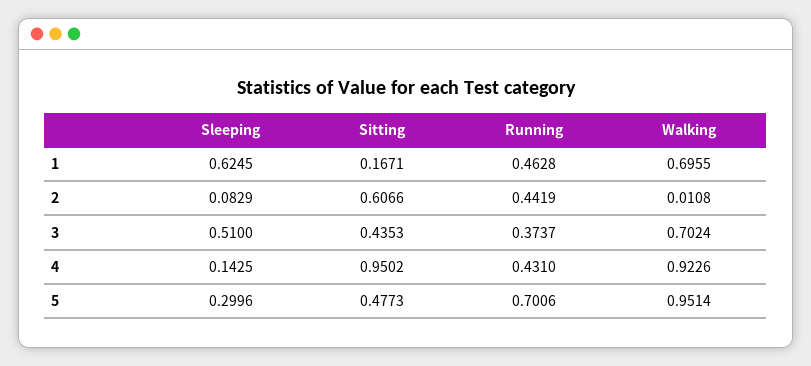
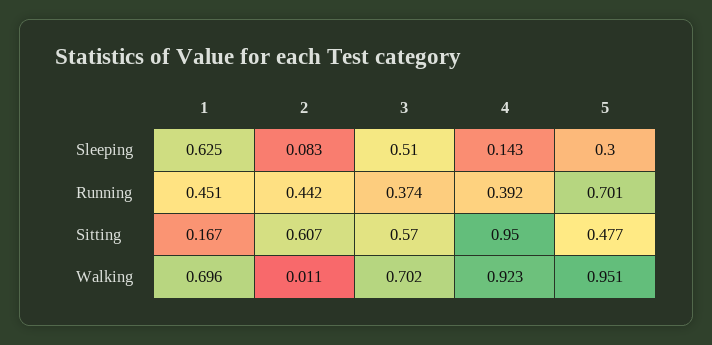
  {
    "Sleeping": {
      "1": 0.6245,
      "2": 0.0829,
      "3": 0.51,
      "4": 0.1425,
      "5": 0.2996
    },
    "Sitting": {
      "1": 0.1671,
      "2": 0.6066,
-     "3": 0.4353,
+     "3": 0.57,
      "4": 0.9502,
      "5": 0.4773
    },
    "Running": {
-     "1": 0.4628,
+     "1": 0.451,
      "2": 0.4419,
      "3": 0.3737,
-     "4": 0.431,
+     "4": 0.392,
      "5": 0.7006
    },
    "Walking": {
      "1": 0.6955,
      "2": 0.0108,
      "3": 0.7024,
      "4": 0.9226,
      "5": 0.9514
    }
  }

